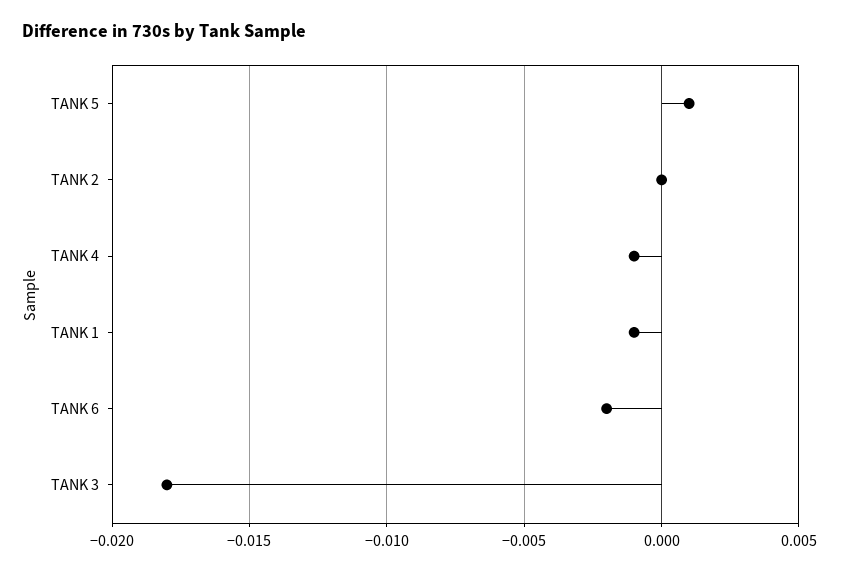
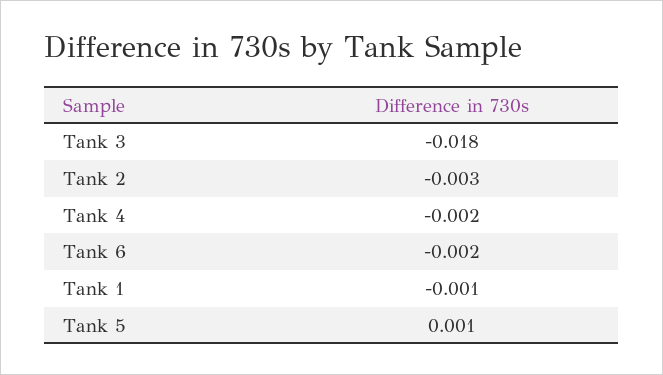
  {
    "TANK 5": 0.001,
-   "TANK 2": 0,
+   "TANK 2": -0.003,
-   "TANK 4": -0.001,
+   "TANK 4": -0.002,
    "TANK 1": -0.001,
    "TANK 6": -0.002,
    "TANK 3": -0.018
  }

